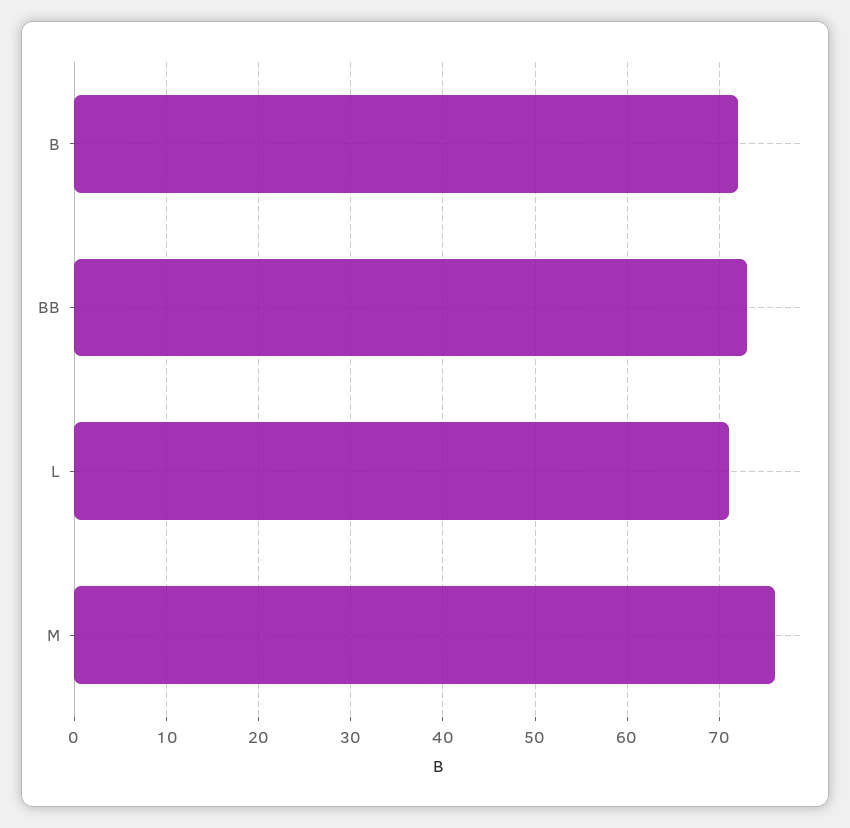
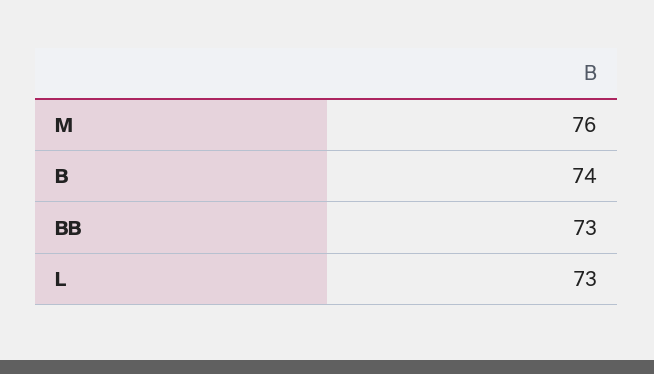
  {
-   "B": 72,
+   "B": 74,
    "BB": 73,
-   "L": 71,
+   "L": 73,
    "M": 76
  }

